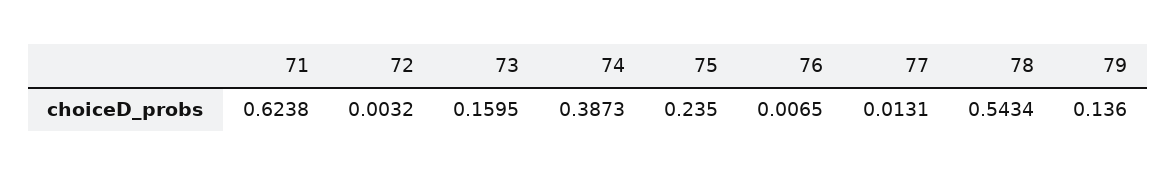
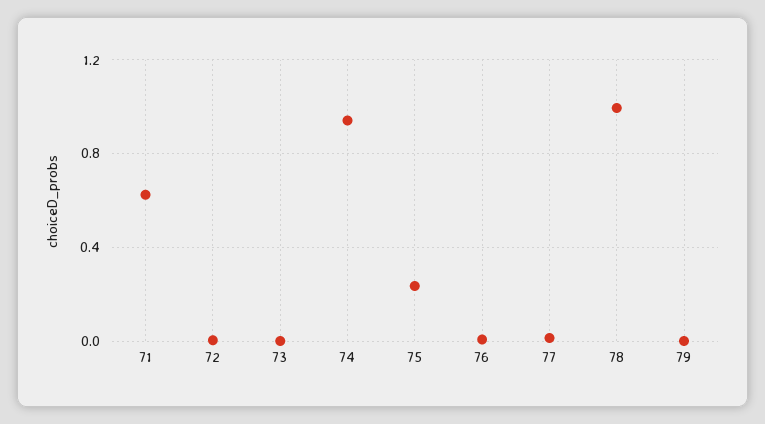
  {
    "71": 0.6238,
    "72": 0.0032,
-   "73": 0.1595,
+   "73": 0,
-   "74": 0.3873,
+   "74": 0.95,
    "75": 0.235,
    "76": 0.0065,
    "77": 0.0131,
-   "78": 0.5434,
+   "78": 1,
-   "79": 0.136
+   "79": 0
  }

